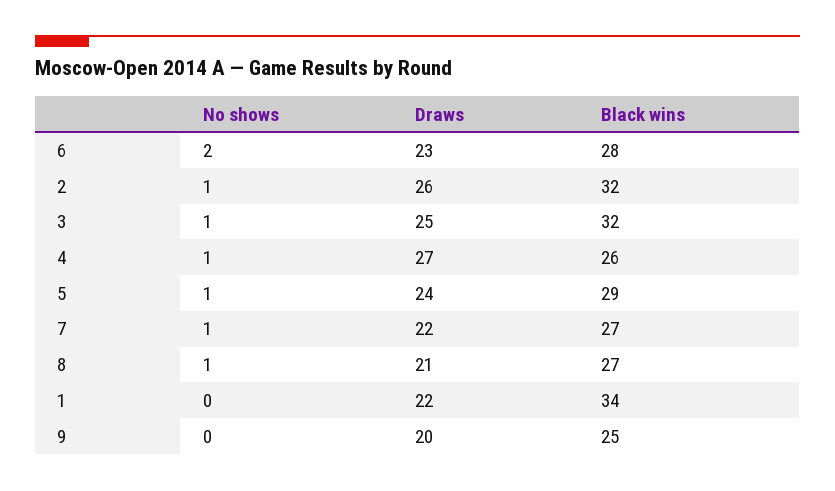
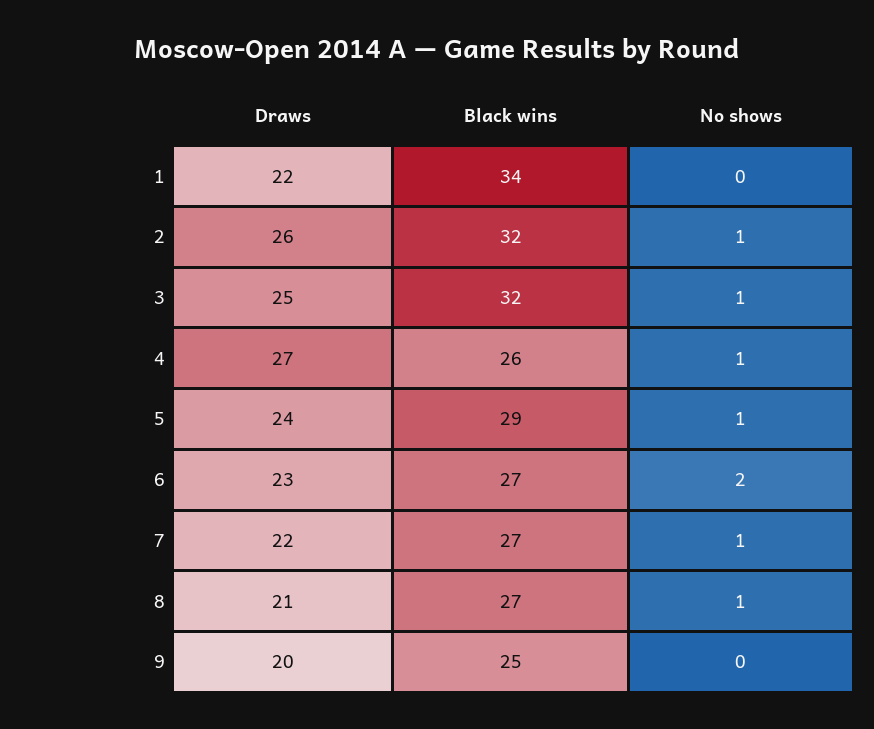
  {
    "No shows": {
      "6": 2,
      "2": 1,
      "3": 1,
      "4": 1,
      "5": 1,
      "7": 1,
      "8": 1,
      "1": 0,
      "9": 0
    },
    "Draws": {
      "6": 23,
      "2": 26,
      "3": 25,
      "4": 27,
      "5": 24,
      "7": 22,
      "8": 21,
      "1": 22,
      "9": 20
    },
    "Black wins": {
-     "6": 28,
+     "6": 27,
      "2": 32,
      "3": 32,
      "4": 26,
      "5": 29,
      "7": 27,
      "8": 27,
      "1": 34,
      "9": 25
    }
  }

